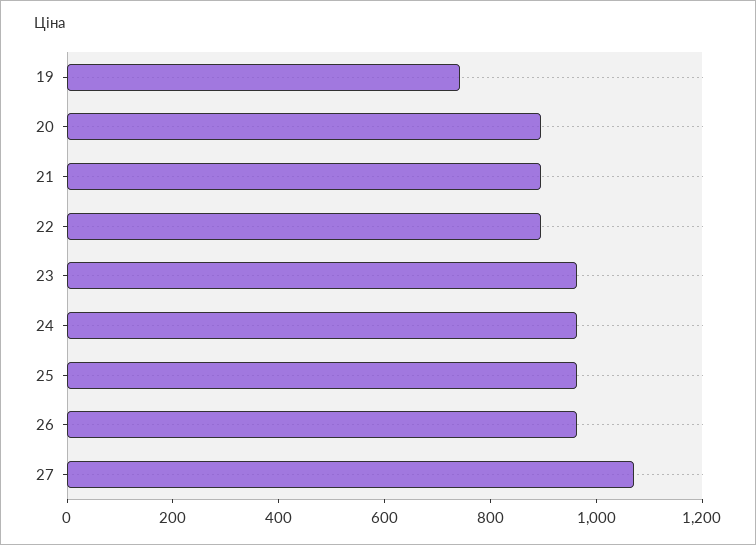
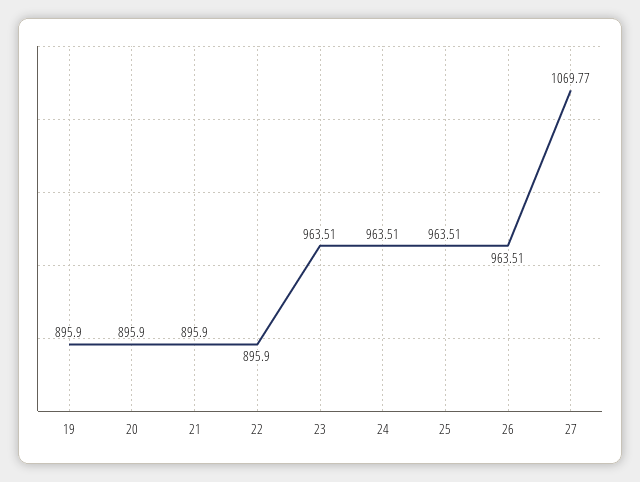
  {
-   "19": 750,
+   "19": 895.9,
    "20": 895.9,
    "21": 895.9,
    "22": 895.9,
    "23": 963.51,
    "24": 963.51,
    "25": 963.51,
    "26": 963.51,
    "27": 1069.77
  }

